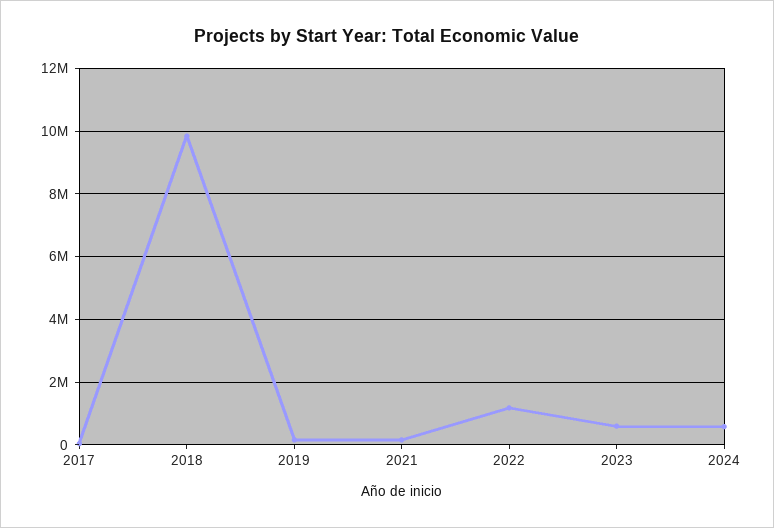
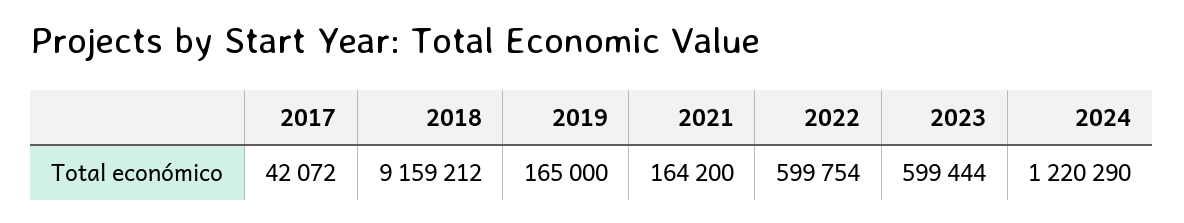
  {
    "2017": 42072,
-   "2018": 9800000,
+   "2018": 9159212,
    "2019": 165000,
    "2021": 164200,
-   "2022": 1200000,
+   "2022": 599754,
    "2023": 599444,
-   "2024": 600000
+   "2024": 1220290
  }

